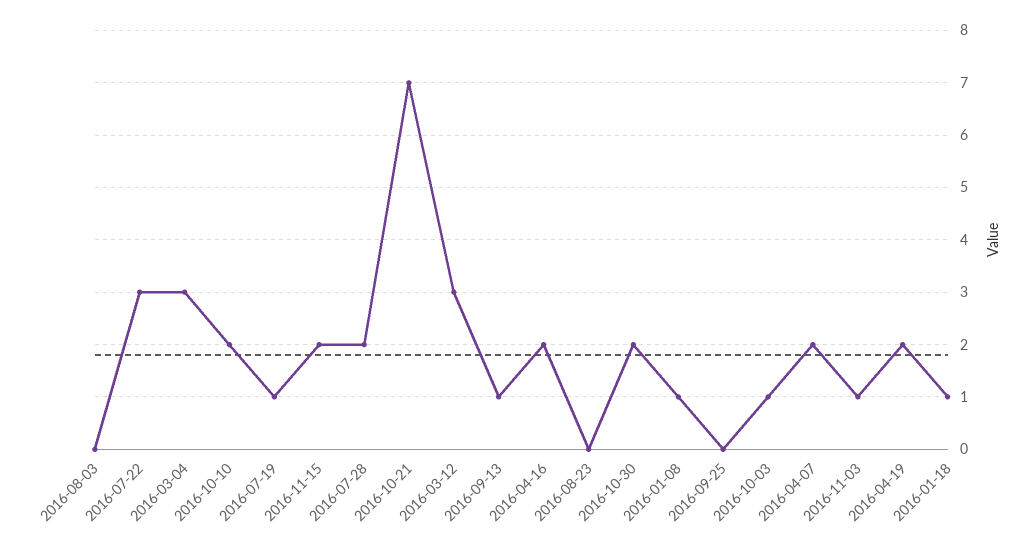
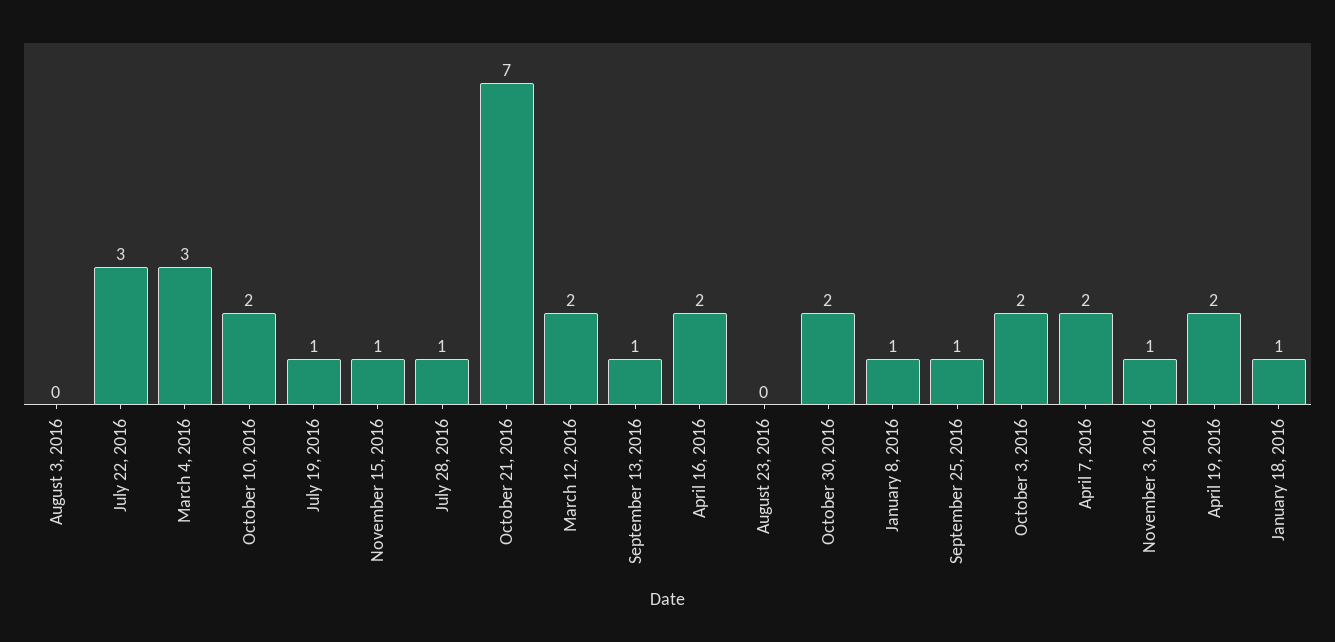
  {
    "2016-08-03": 0,
    "2016-07-22": 3,
    "2016-03-04": 3,
    "2016-10-10": 2,
    "2016-07-19": 1,
-   "2016-11-15": 2,
+   "2016-11-15": 1,
-   "2016-07-28": 2,
+   "2016-07-28": 1,
    "2016-10-21": 7,
-   "2016-03-12": 3,
+   "2016-03-12": 2,
    "2016-09-13": 1,
    "2016-04-16": 2,
    "2016-08-23": 0,
    "2016-10-30": 2,
    "2016-01-08": 1,
-   "2016-09-25": 0,
+   "2016-09-25": 1,
-   "2016-10-03": 1,
+   "2016-10-03": 2,
    "2016-04-07": 2,
    "2016-11-03": 1,
    "2016-04-19": 2,
    "2016-01-18": 1
  }

